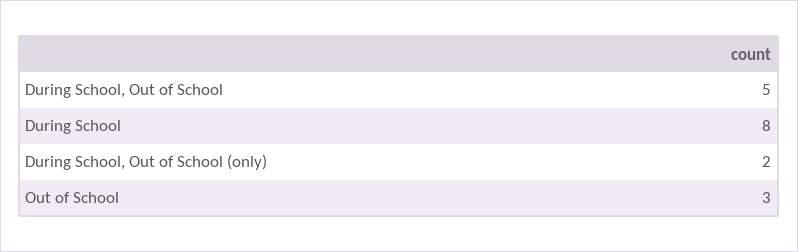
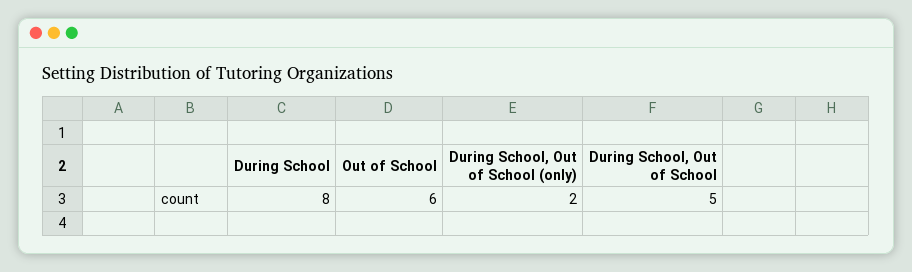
  {
    "During School, Out of School": 5,
    "During School": 8,
    "During School, Out of School (only)": 2,
-   "Out of School": 3
+   "Out of School": 6
  }

